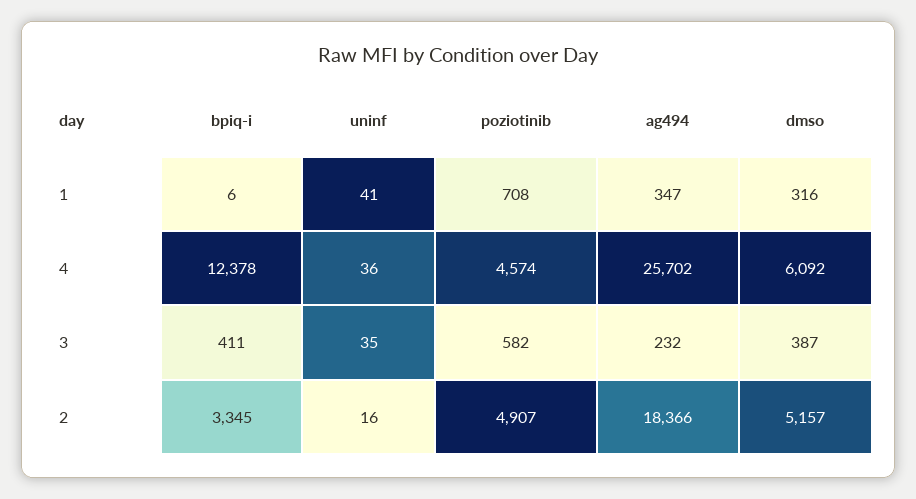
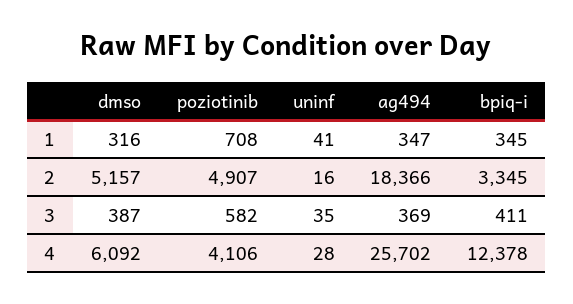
  {
    "bpiq-i": {
-     "1": 6,
+     "1": 345,
      "4": 12378,
      "3": 411,
      "2": 3345
    },
    "uninf": {
      "1": 41,
-     "4": 36,
+     "4": 28,
      "3": 35,
      "2": 16
    },
    "poziotinib": {
      "1": 708,
-     "4": 4574,
+     "4": 4106,
      "3": 582,
      "2": 4907
    },
    "ag494": {
      "1": 347,
      "4": 25702,
-     "3": 232,
+     "3": 369,
      "2": 18366
    },
    "dmso": {
      "1": 316,
      "4": 6092,
      "3": 387,
      "2": 5157
    }
  }

